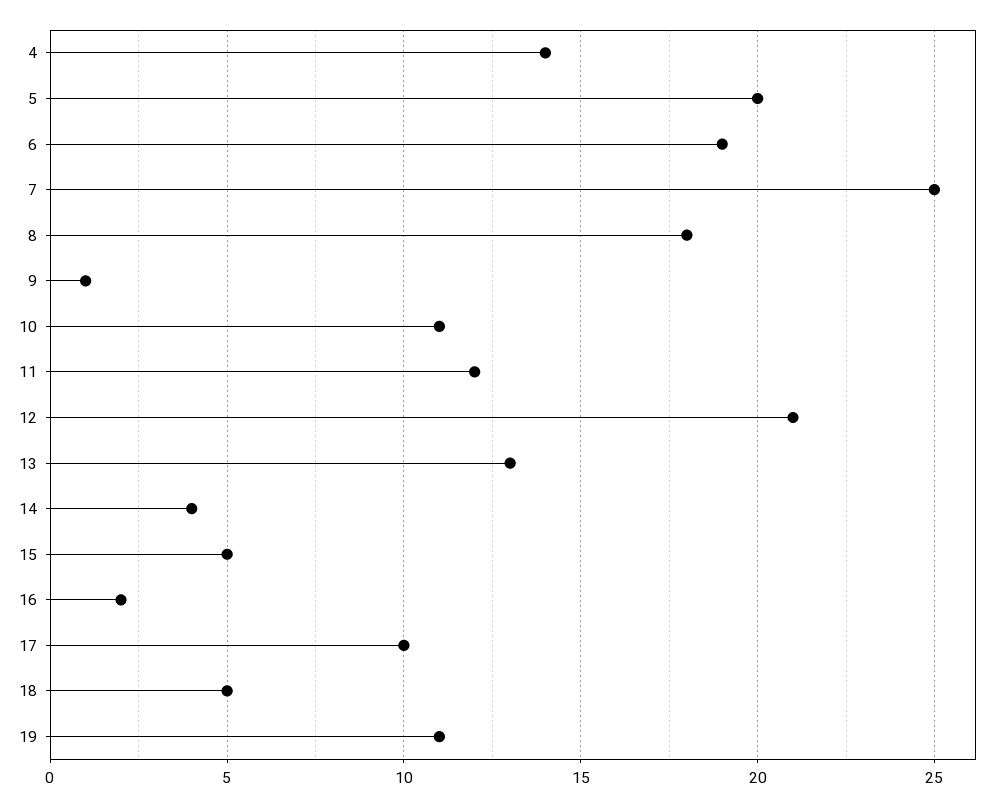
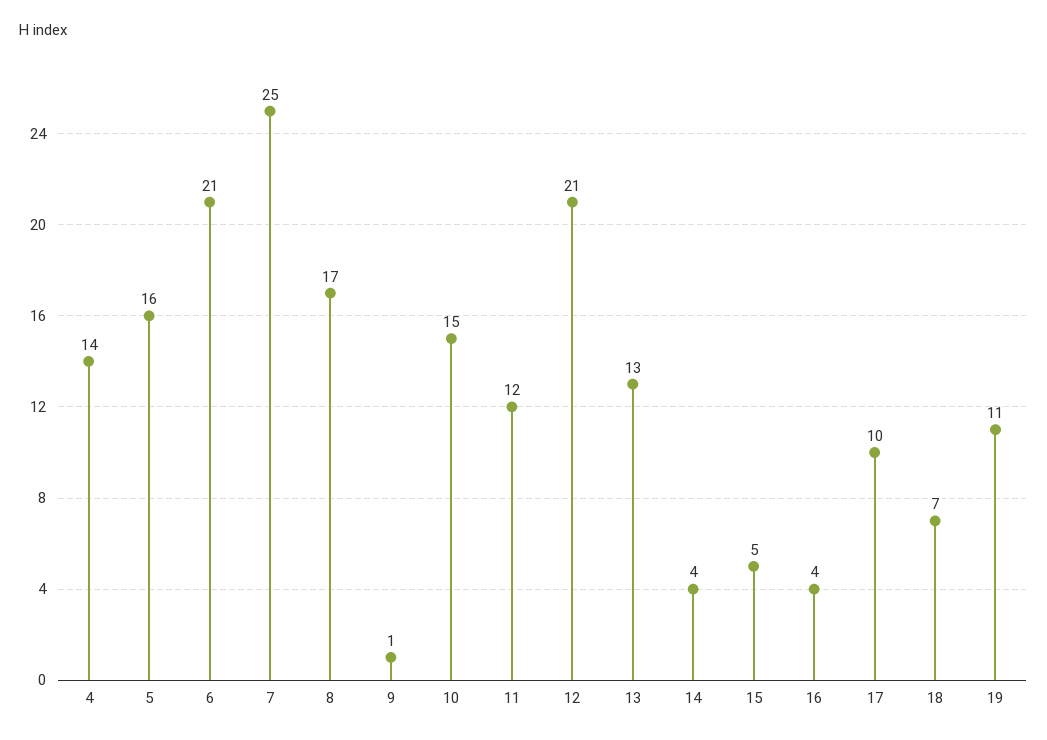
  {
    "4": 14,
-   "5": 20,
+   "5": 16,
-   "6": 19,
+   "6": 21,
    "7": 25,
-   "8": 18,
+   "8": 17,
    "9": 1,
-   "10": 11,
+   "10": 15,
    "11": 12,
    "12": 21,
    "13": 13,
    "14": 4,
    "15": 5,
-   "16": 2,
+   "16": 4,
    "17": 10,
-   "18": 5,
+   "18": 7,
    "19": 11
  }

